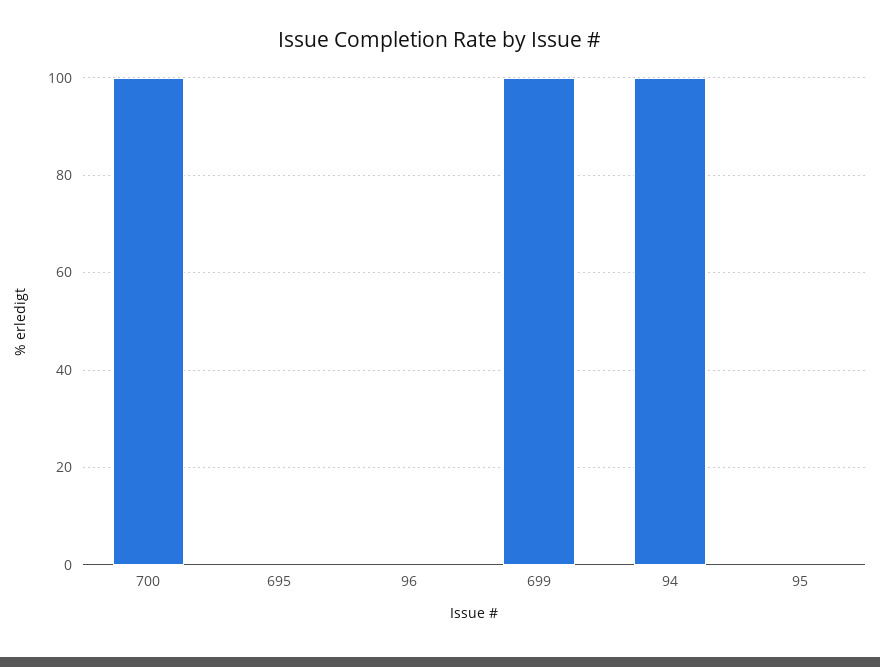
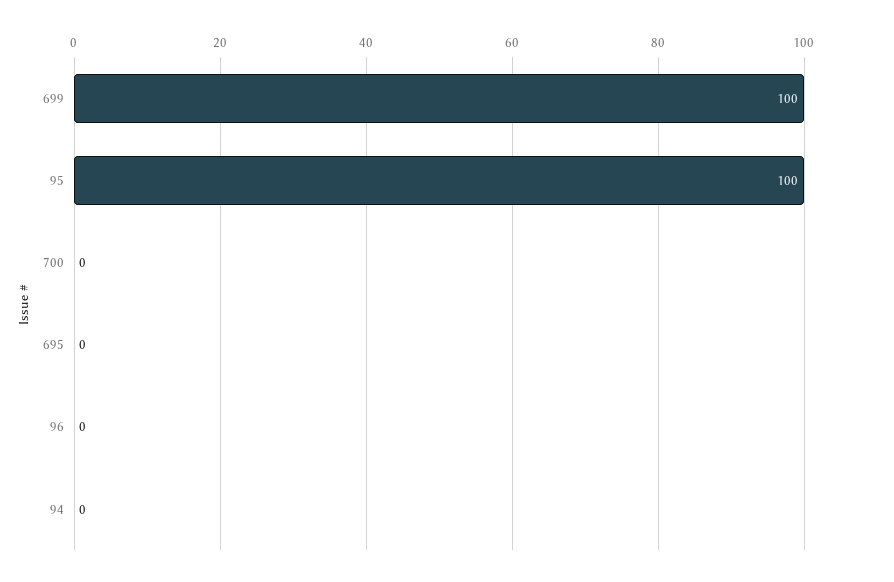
  {
-   "700": 100,
+   "700": 0,
    "695": 0,
    "96": 0,
    "699": 100,
-   "94": 100,
+   "94": 0,
-   "95": 0
+   "95": 100
  }

